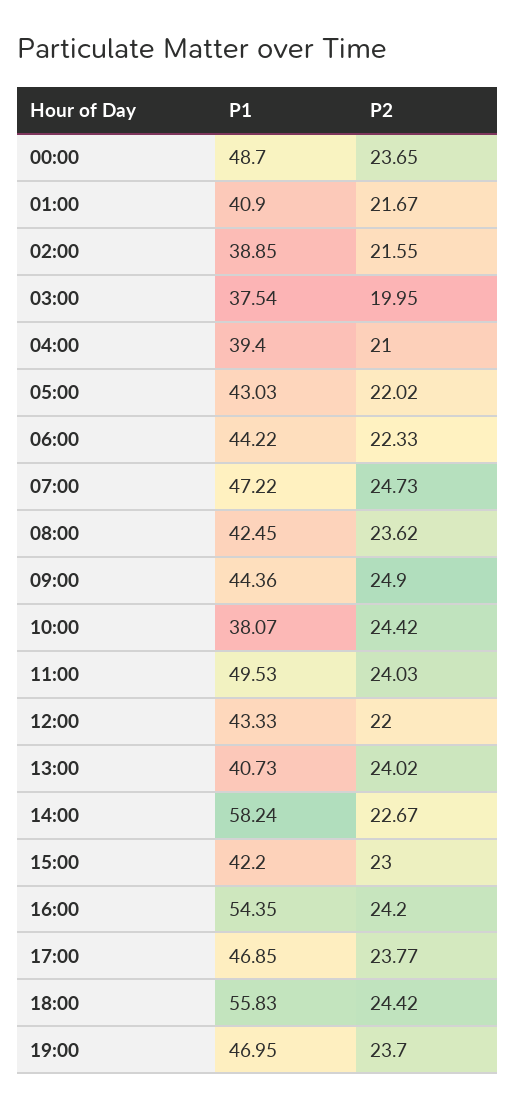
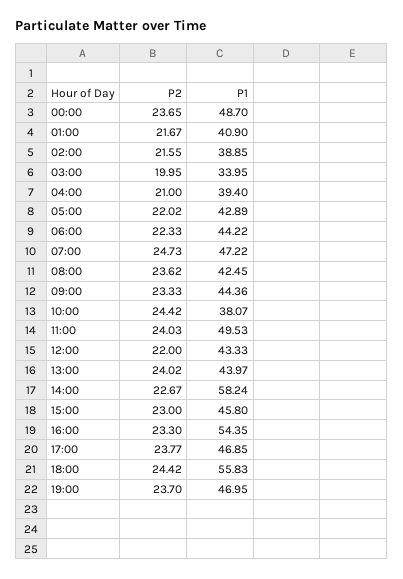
  {
    "P1": {
      "00:00": 48.7,
      "01:00": 40.9,
      "02:00": 38.85,
-     "03:00": 37.54,
+     "03:00": 33.95,
      "04:00": 39.4,
-     "05:00": 43.03,
+     "05:00": 42.89,
      "06:00": 44.22,
      "07:00": 47.22,
      "08:00": 42.45,
      "09:00": 44.36,
      "10:00": 38.07,
      "11:00": 49.53,
      "12:00": 43.33,
-     "13:00": 40.73,
+     "13:00": 43.97,
      "14:00": 58.24,
-     "15:00": 42.2,
+     "15:00": 45.8,
      "16:00": 54.35,
      "17:00": 46.85,
      "18:00": 55.83,
      "19:00": 46.95
    },
    "P2": {
      "00:00": 23.65,
      "01:00": 21.67,
      "02:00": 21.55,
      "03:00": 19.95,
      "04:00": 21,
      "05:00": 22.02,
      "06:00": 22.33,
      "07:00": 24.73,
      "08:00": 23.62,
-     "09:00": 24.9,
+     "09:00": 23.33,
      "10:00": 24.42,
      "11:00": 24.03,
      "12:00": 22,
      "13:00": 24.02,
      "14:00": 22.67,
      "15:00": 23,
-     "16:00": 24.2,
+     "16:00": 23.3,
      "17:00": 23.77,
      "18:00": 24.42,
      "19:00": 23.7
    }
  }

